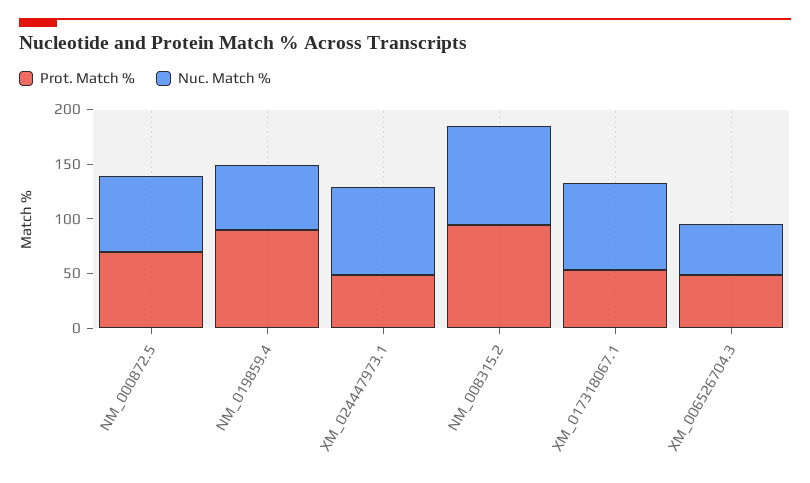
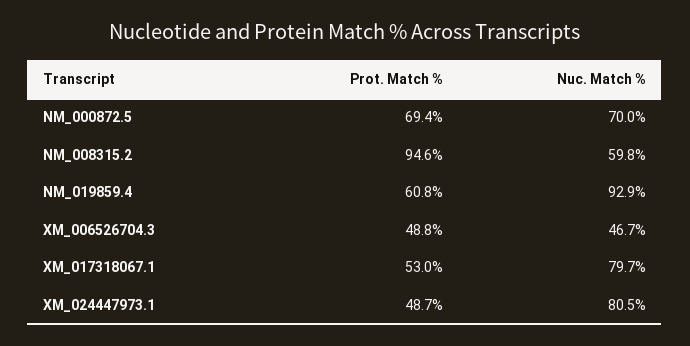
  {
    "Prot. Match %": {
      "NM_000872.5": 69.4,
-     "NM_019859.4": 90,
+     "NM_019859.4": 60.8,
      "XM_024447973.1": 48.7,
      "NM_008315.2": 94.6,
      "XM_017318067.1": 53,
      "XM_006526704.3": 48.8
    },
    "Nuc. Match %": {
      "NM_000872.5": 70,
-     "NM_019859.4": 60,
+     "NM_019859.4": 92.9,
      "XM_024447973.1": 80.5,
-     "NM_008315.2": 90,
+     "NM_008315.2": 59.8,
      "XM_017318067.1": 79.7,
      "XM_006526704.3": 46.7
    }
  }

